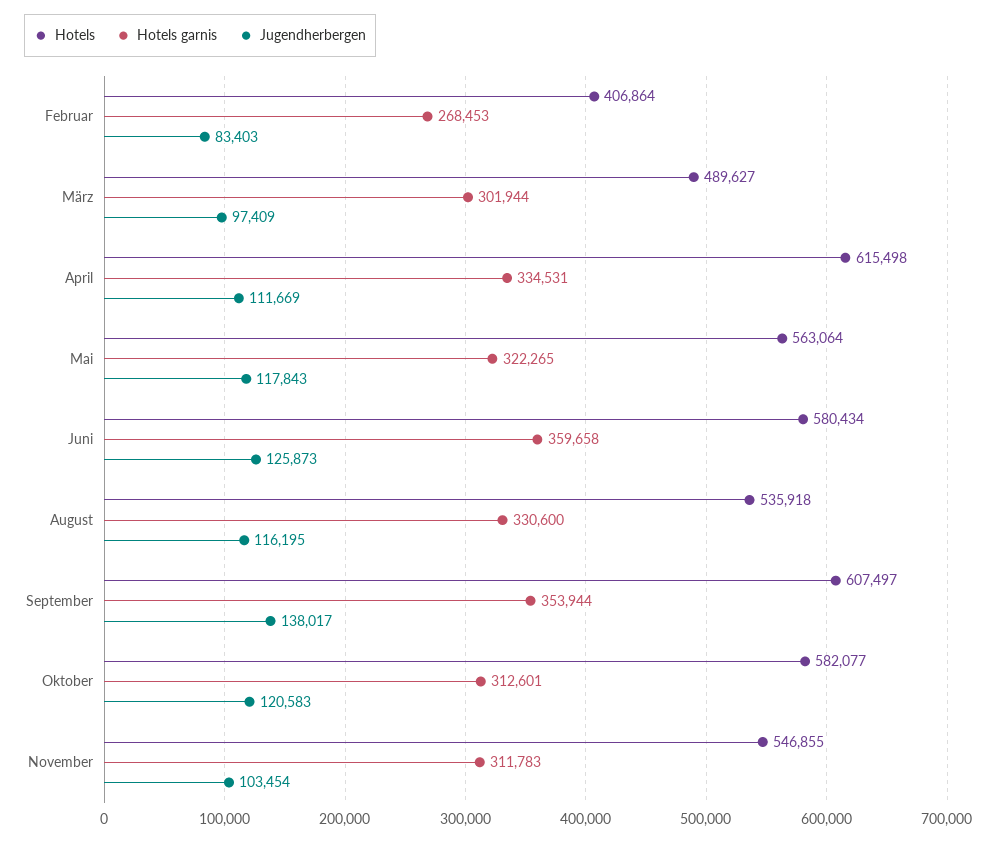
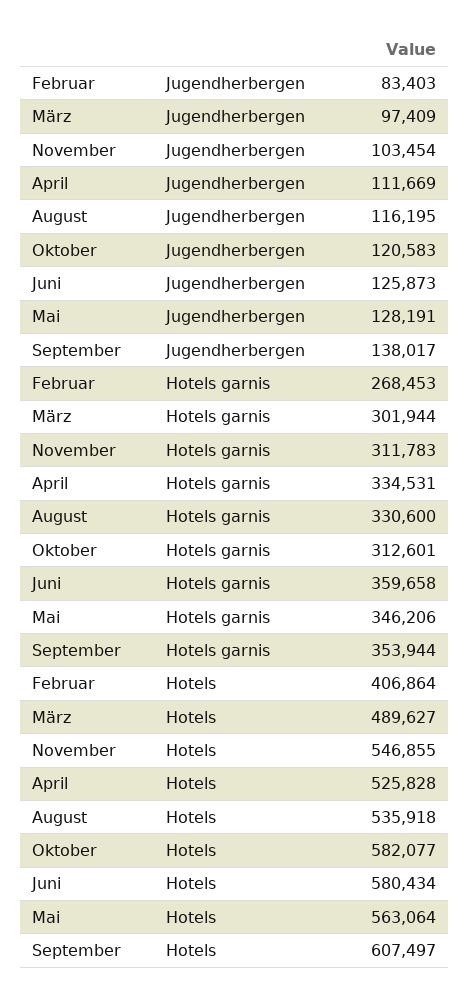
  {
    "Hotels": {
      "Februar": 406864,
      "März": 489627,
-     "April": 615498,
+     "April": 525828,
      "Mai": 563064,
      "Juni": 580434,
      "August": 535918,
      "September": 607497,
      "Oktober": 582077,
      "November": 546855
    },
    "Hotels garnis": {
      "Februar": 268453,
      "März": 301944,
      "April": 334531,
-     "Mai": 322265,
+     "Mai": 346206,
      "Juni": 359658,
      "August": 330600,
      "September": 353944,
      "Oktober": 312601,
      "November": 311783
    },
    "Jugendherbergen": {
      "Februar": 83403,
      "März": 97409,
      "April": 111669,
-     "Mai": 117843,
+     "Mai": 128191,
      "Juni": 125873,
      "August": 116195,
      "September": 138017,
      "Oktober": 120583,
      "November": 103454
    }
  }

